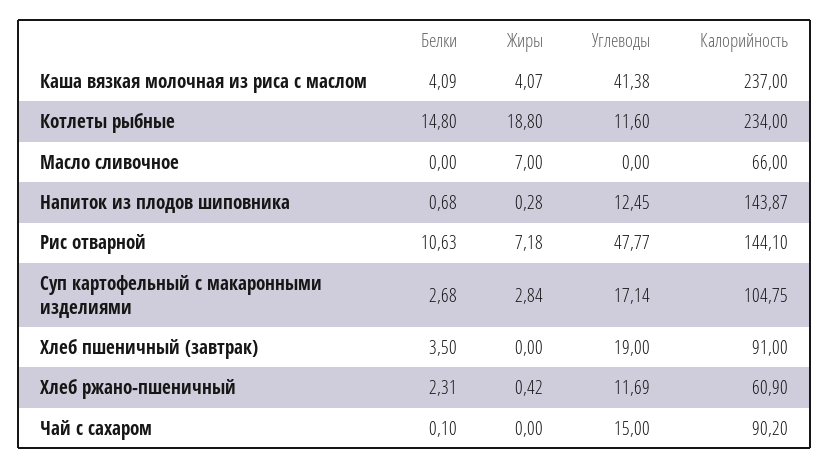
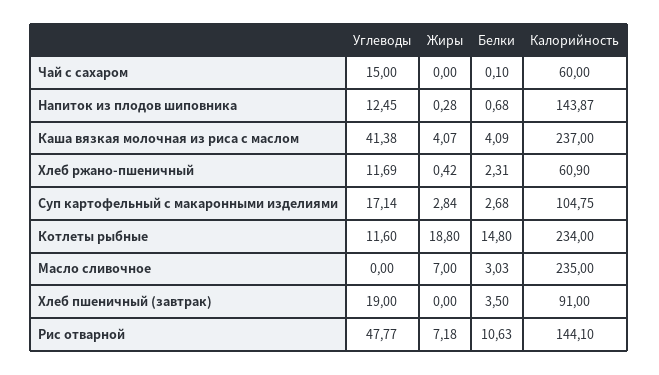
  {
    "Белки": {
      "Каша вязкая молочная из риса с маслом": 4.09,
      "Котлеты рыбные": 14.8,
-     "Масло сливочное": 0,
+     "Масло сливочное": 3.03,
      "Напиток из плодов шиповника": 0.68,
      "Рис отварной": 10.63,
      "Суп картофельный с макаронными изделиями": 2.68,
      "Хлеб пшеничный (завтрак)": 3.5,
      "Хлеб ржано-пшеничный": 2.31,
      "Чай с сахаром": 0.1
    },
    "Жиры": {
      "Каша вязкая молочная из риса с маслом": 4.07,
      "Котлеты рыбные": 18.8,
      "Масло сливочное": 7,
      "Напиток из плодов шиповника": 0.28,
      "Рис отварной": 7.18,
      "Суп картофельный с макаронными изделиями": 2.84,
      "Хлеб пшеничный (завтрак)": 0,
      "Хлеб ржано-пшеничный": 0.42,
      "Чай с сахаром": 0
    },
    "Углеводы": {
      "Каша вязкая молочная из риса с маслом": 41.38,
      "Котлеты рыбные": 11.6,
      "Масло сливочное": 0,
      "Напиток из плодов шиповника": 12.45,
      "Рис отварной": 47.77,
      "Суп картофельный с макаронными изделиями": 17.14,
      "Хлеб пшеничный (завтрак)": 19,
      "Хлеб ржано-пшеничный": 11.69,
      "Чай с сахаром": 15
    },
    "Калорийность": {
      "Каша вязкая молочная из риса с маслом": 237,
      "Котлеты рыбные": 234,
-     "Масло сливочное": 66,
+     "Масло сливочное": 235,
      "Напиток из плодов шиповника": 143.87,
      "Рис отварной": 144.1,
      "Суп картофельный с макаронными изделиями": 104.75,
      "Хлеб пшеничный (завтрак)": 91,
      "Хлеб ржано-пшеничный": 60.9,
-     "Чай с сахаром": 90.2
+     "Чай с сахаром": 60
    }
  }

